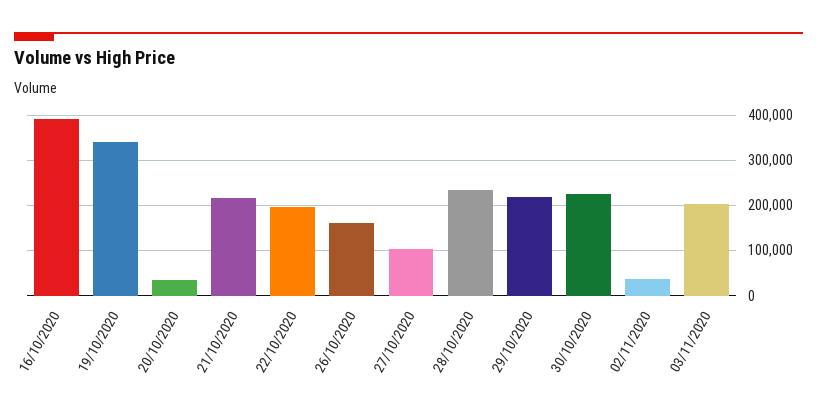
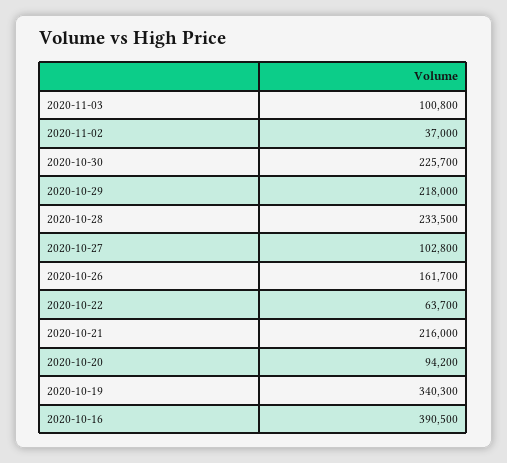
  {
    "16/10/2020": 390500,
    "19/10/2020": 340300,
-   "20/10/2020": 40000,
+   "20/10/2020": 94200,
    "21/10/2020": 216000,
-   "22/10/2020": 200000,
+   "22/10/2020": 63700,
    "26/10/2020": 161700,
    "27/10/2020": 102800,
    "28/10/2020": 233500,
    "29/10/2020": 218000,
    "30/10/2020": 225700,
    "02/11/2020": 37000,
-   "03/11/2020": 200000
+   "03/11/2020": 100800
  }

